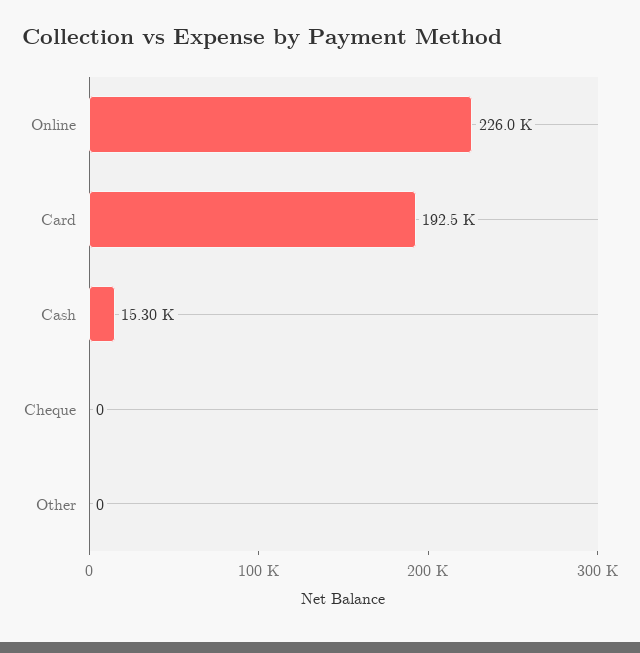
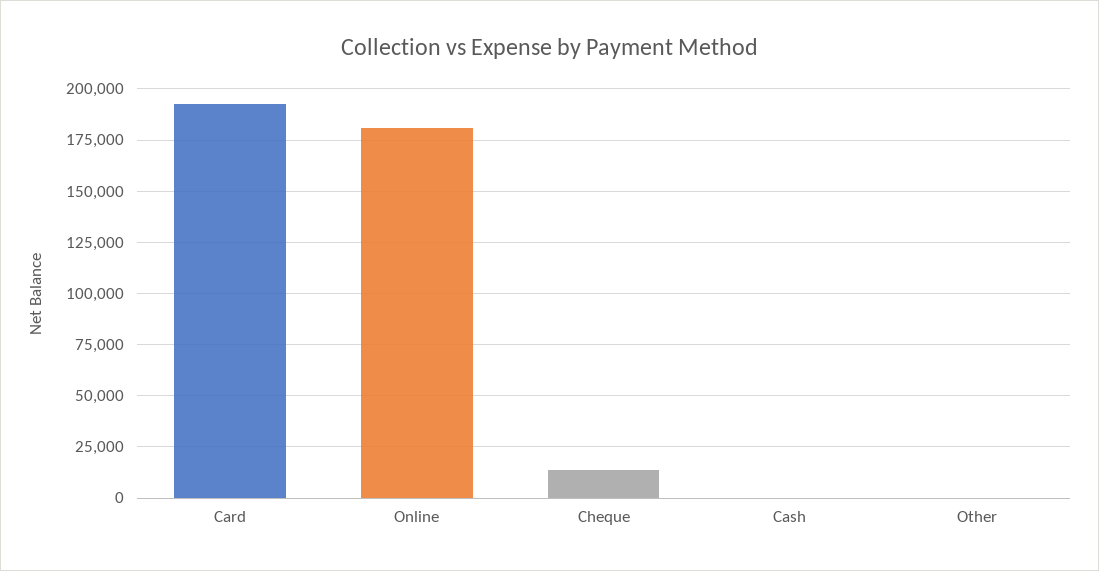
  {
-   "Online": 226000,
+   "Online": 180000,
    "Card": 192500,
-   "Cash": 15300,
+   "Cash": 0,
-   "Cheque": 0,
+   "Cheque": 15000,
    "Other": 0
  }

